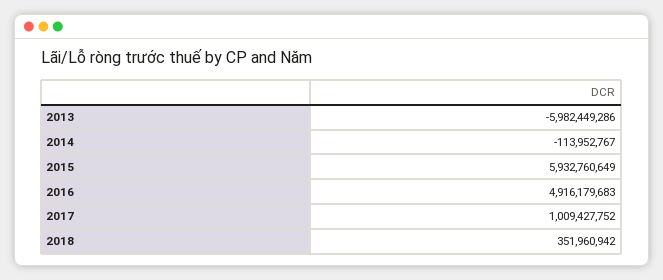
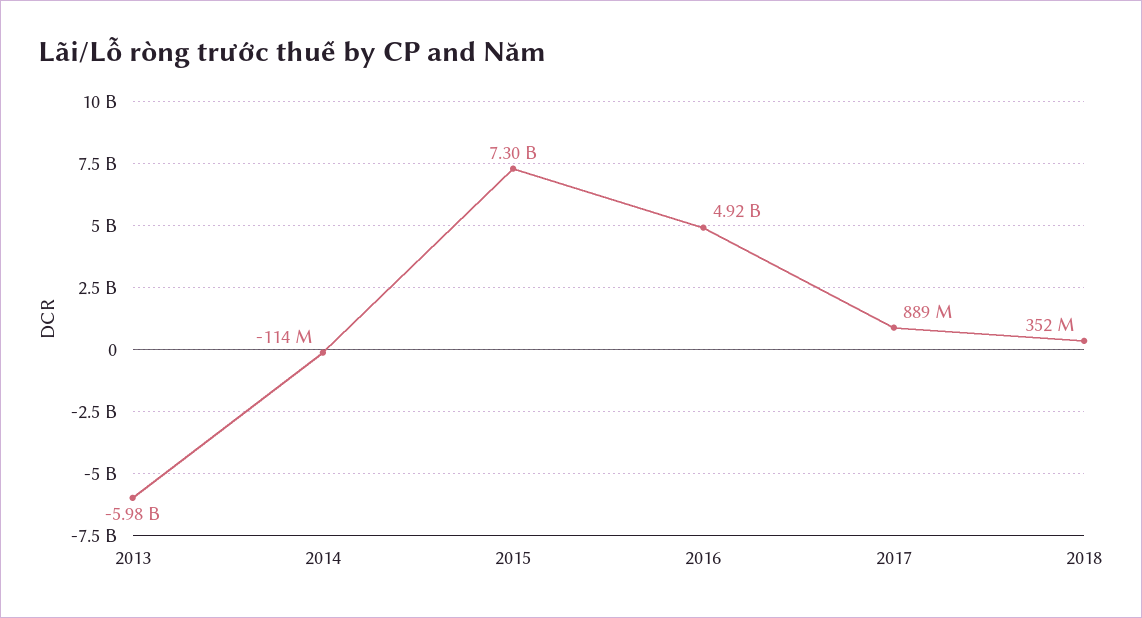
  {
    "2013": -5982449286,
    "2014": -113952767,
-   "2015": 5932760649,
+   "2015": 7300000000,
    "2016": 4916179683,
-   "2017": 1009427752,
+   "2017": 889000000,
    "2018": 351960942
  }

